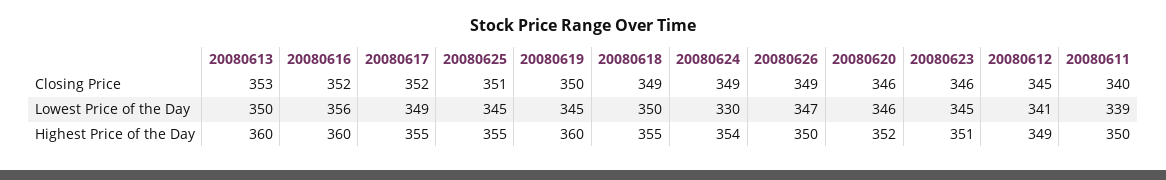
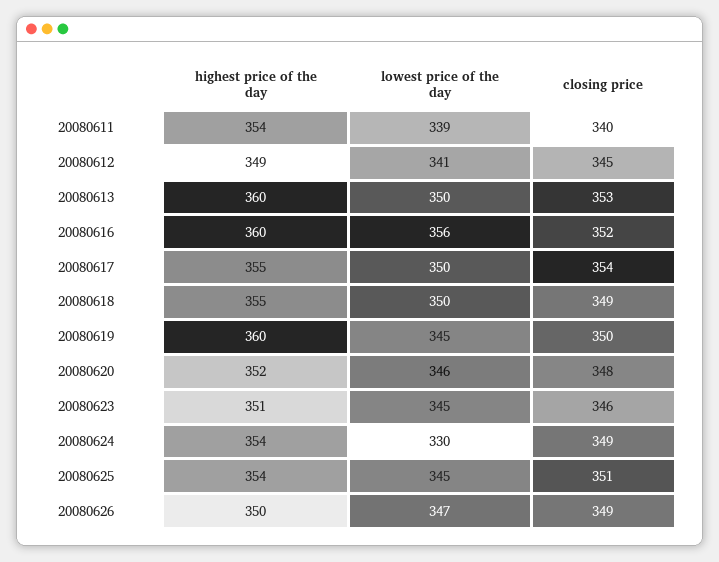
  {
    "20080613": {
      "Closing Price": 353,
      "Lowest Price of the Day": 350,
      "Highest Price of the Day": 360
    },
    "20080616": {
      "Closing Price": 352,
      "Lowest Price of the Day": 356,
      "Highest Price of the Day": 360
    },
    "20080617": {
-     "Closing Price": 352,
+     "Closing Price": 354,
-     "Lowest Price of the Day": 349,
+     "Lowest Price of the Day": 350,
      "Highest Price of the Day": 355
    },
    "20080625": {
      "Closing Price": 351,
      "Lowest Price of the Day": 345,
-     "Highest Price of the Day": 355
+     "Highest Price of the Day": 354
    },
    "20080619": {
      "Closing Price": 350,
      "Lowest Price of the Day": 345,
      "Highest Price of the Day": 360
    },
    "20080618": {
      "Closing Price": 349,
      "Lowest Price of the Day": 350,
      "Highest Price of the Day": 355
    },
    "20080624": {
      "Closing Price": 349,
      "Lowest Price of the Day": 330,
      "Highest Price of the Day": 354
    },
    "20080626": {
      "Closing Price": 349,
      "Lowest Price of the Day": 347,
      "Highest Price of the Day": 350
    },
    "20080620": {
-     "Closing Price": 346,
+     "Closing Price": 348,
      "Lowest Price of the Day": 346,
      "Highest Price of the Day": 352
    },
    "20080623": {
      "Closing Price": 346,
      "Lowest Price of the Day": 345,
      "Highest Price of the Day": 351
    },
    "20080612": {
      "Closing Price": 345,
      "Lowest Price of the Day": 341,
      "Highest Price of the Day": 349
    },
    "20080611": {
      "Closing Price": 340,
      "Lowest Price of the Day": 339,
-     "Highest Price of the Day": 350
+     "Highest Price of the Day": 354
    }
  }

